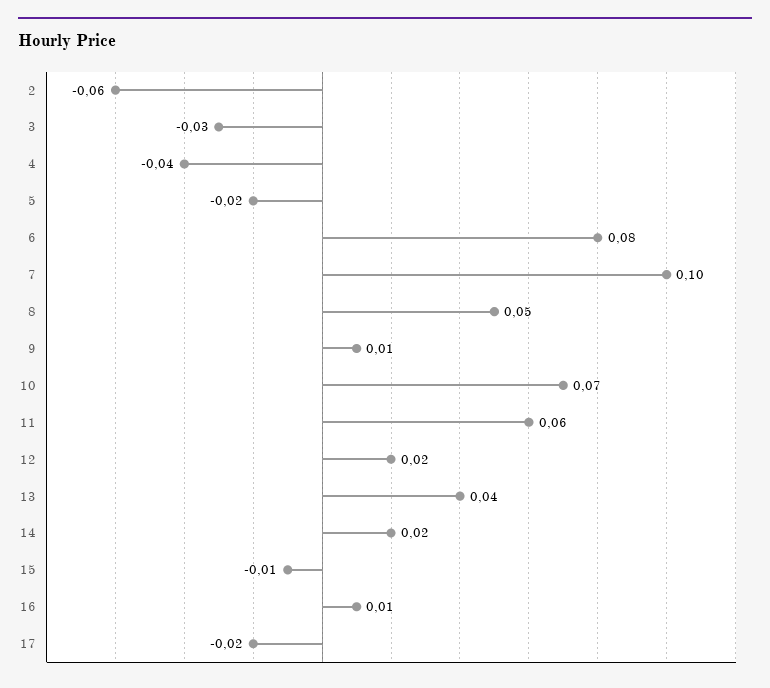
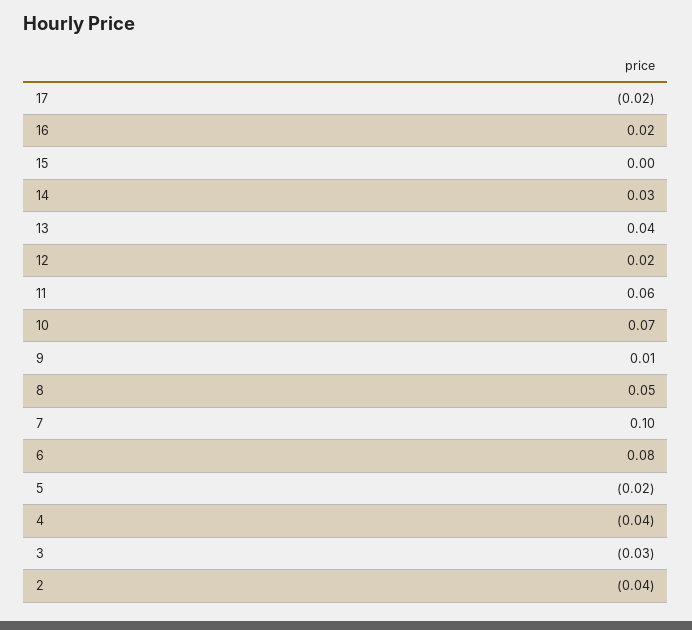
  {
-   "2": -0.06,
+   "2": -0.04,
    "3": -0.03,
    "4": -0.04,
    "5": -0.02,
    "6": 0.08,
    "7": 0.1,
    "8": 0.05,
    "9": 0.01,
    "10": 0.07,
    "11": 0.06,
    "12": 0.02,
    "13": 0.04,
-   "14": 0.02,
+   "14": 0.03,
-   "15": -0.01,
+   "15": 0,
-   "16": 0.01,
+   "16": 0.02,
    "17": -0.02
  }

